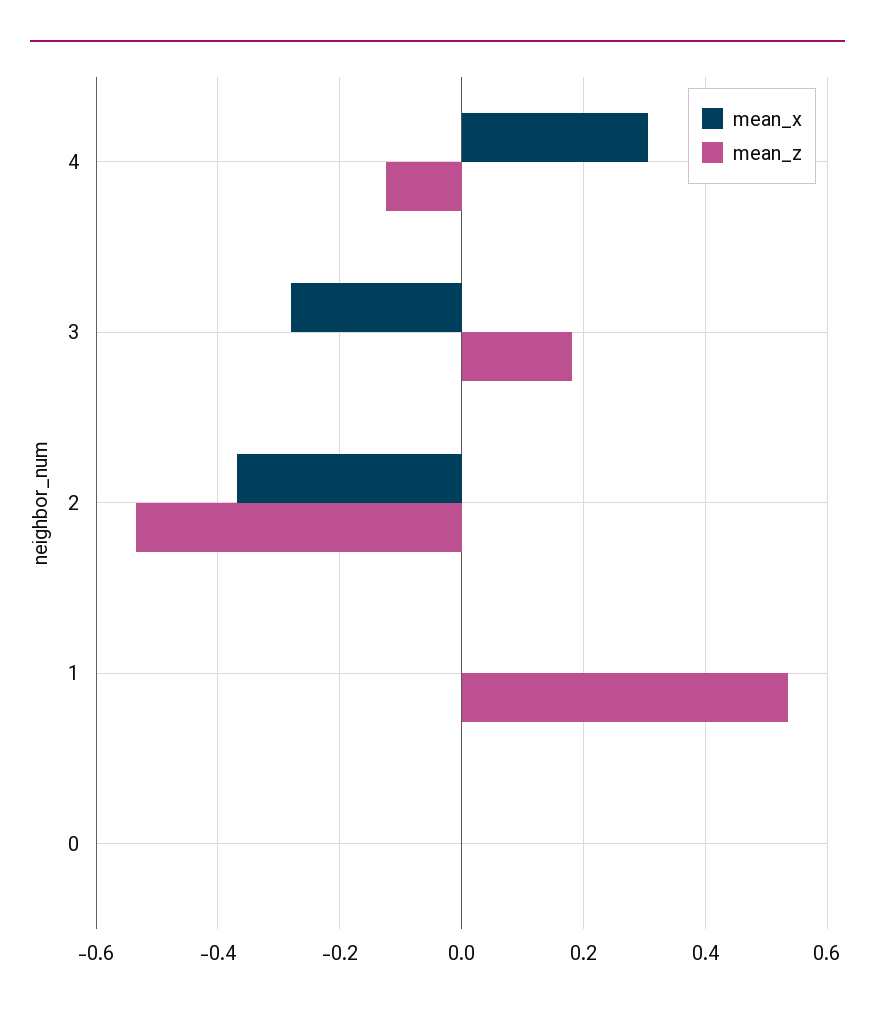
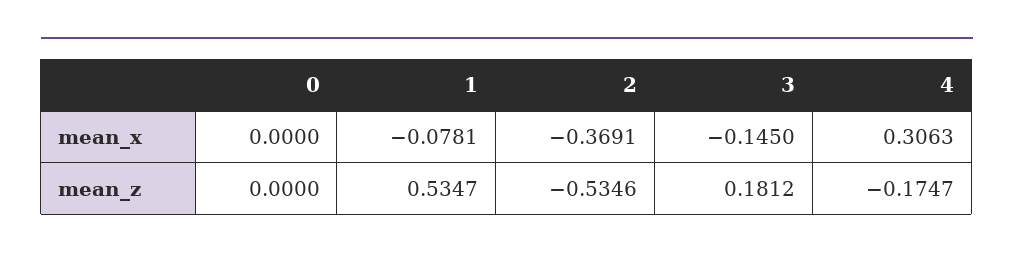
  {
    "mean_x": {
      "4": 0.3063,
-     "3": -0.28,
+     "3": -0.145,
      "2": -0.3691,
-     "1": 0,
+     "1": -0.0781,
      "0": 0
    },
    "mean_z": {
-     "4": -0.12,
+     "4": -0.1747,
      "3": 0.1812,
      "2": -0.5346,
      "1": 0.5347,
      "0": 0
    }
  }

